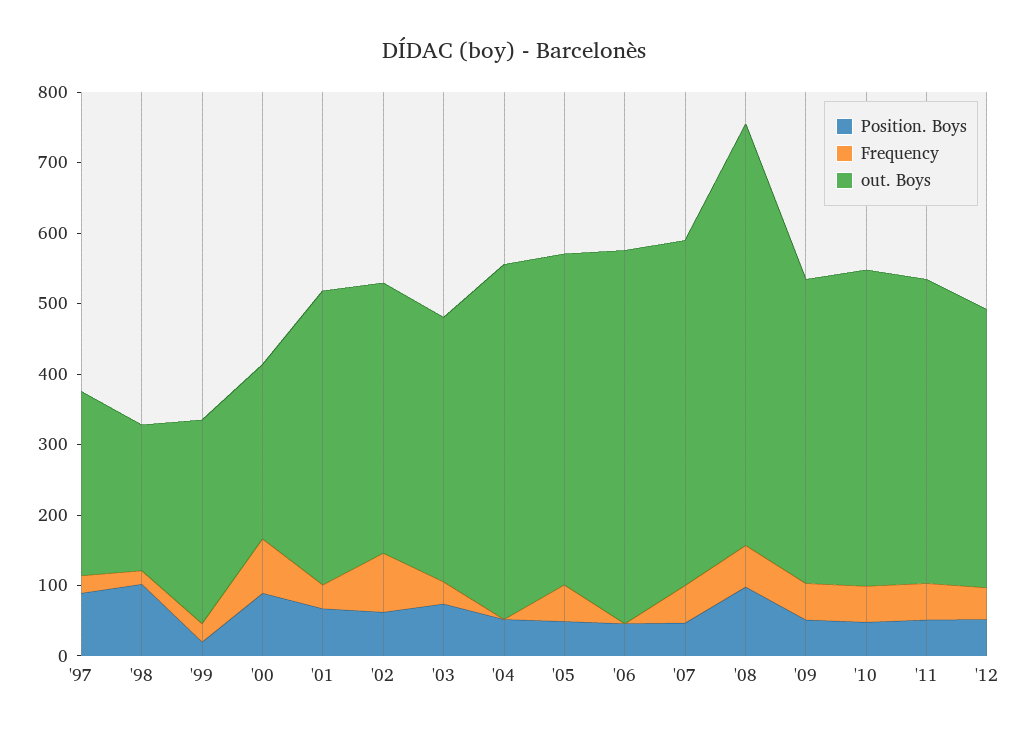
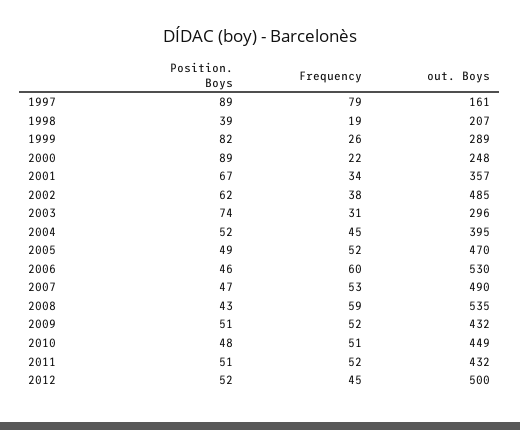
  {
    "Position. Boys": {
      "'97": 89,
-     "'98": 100,
+     "'98": 39,
-     "'99": 20,
+     "'99": 82,
      "'00": 89,
      "'01": 67,
      "'02": 62,
      "'03": 74,
      "'04": 52,
      "'05": 49,
      "'06": 46,
      "'07": 47,
-     "'08": 100,
+     "'08": 43,
      "'09": 51,
      "'10": 48,
      "'11": 51,
      "'12": 52
    },
    "Frequency": {
-     "'97": 20,
+     "'97": 79,
      "'98": 19,
      "'99": 26,
-     "'00": 80,
+     "'00": 22,
      "'01": 34,
-     "'02": 80,
+     "'02": 38,
      "'03": 31,
-     "'04": 0,
+     "'04": 45,
      "'05": 52,
-     "'06": 0,
+     "'06": 60,
      "'07": 53,
      "'08": 59,
      "'09": 52,
      "'10": 51,
      "'11": 52,
      "'12": 45
    },
    "out. Boys": {
-     "'97": 260,
+     "'97": 161,
      "'98": 207,
      "'99": 289,
      "'00": 248,
-     "'01": 420,
+     "'01": 357,
-     "'02": 380,
+     "'02": 485,
-     "'03": 380,
+     "'03": 296,
-     "'04": 500,
+     "'04": 395,
      "'05": 470,
      "'06": 530,
      "'07": 490,
-     "'08": 600,
+     "'08": 535,
      "'09": 432,
      "'10": 449,
      "'11": 432,
-     "'12": 400
+     "'12": 500
    }
  }

